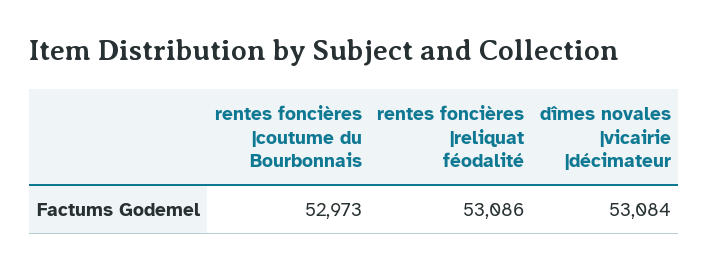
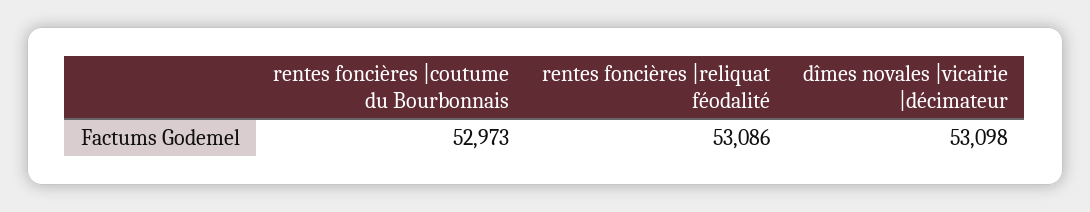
  {
    "rentes foncières |coutume du Bourbonnais": 52973,
    "rentes foncières |reliquat féodalité": 53086,
-   "dîmes novales |vicairie |décimateur": 53084
+   "dîmes novales |vicairie |décimateur": 53098
  }

